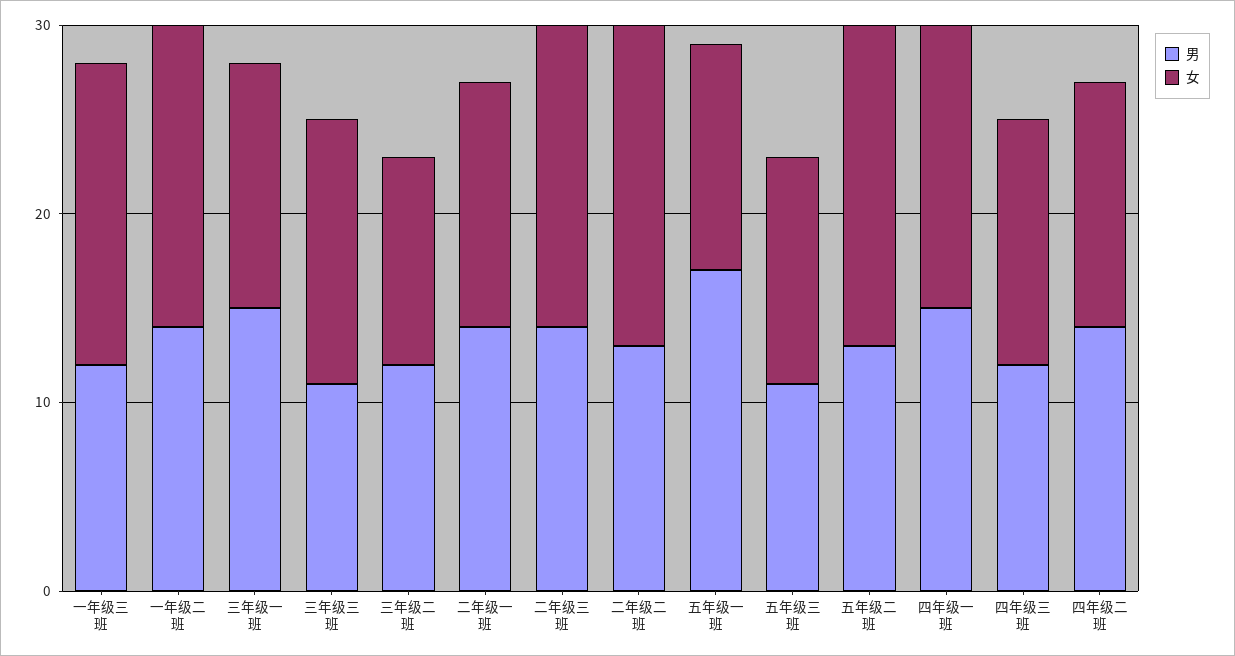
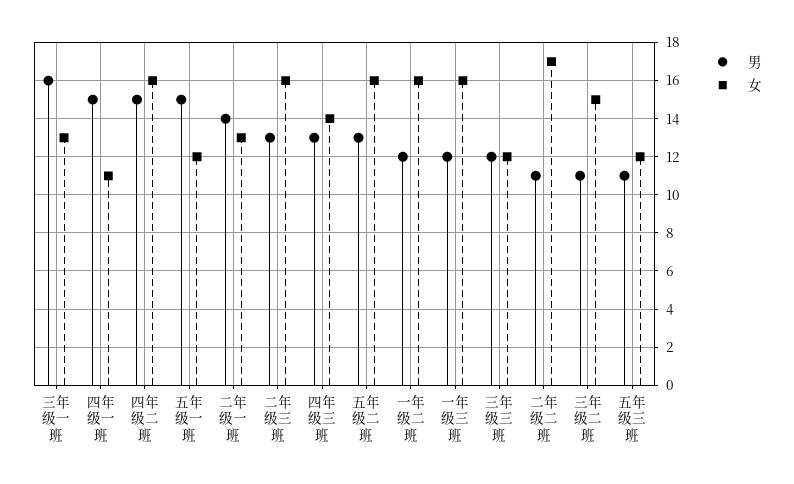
  {
    "男": {
      "一年级三班": 12,
-     "一年级二班": 14,
+     "一年级二班": 12,
-     "三年级一班": 15,
+     "三年级一班": 16,
-     "三年级三班": 11,
+     "三年级三班": 12,
-     "三年级二班": 12,
+     "三年级二班": 11,
      "二年级一班": 14,
-     "二年级三班": 14,
+     "二年级三班": 13,
-     "二年级二班": 13,
+     "二年级二班": 11,
-     "五年级一班": 17,
+     "五年级一班": 15,
      "五年级三班": 11,
      "五年级二班": 13,
      "四年级一班": 15,
-     "四年级三班": 12,
+     "四年级三班": 13,
-     "四年级二班": 14
+     "四年级二班": 15
    },
    "女": {
      "一年级三班": 16,
      "一年级二班": 16,
      "三年级一班": 13,
-     "三年级三班": 14,
+     "三年级三班": 12,
-     "三年级二班": 11,
+     "三年级二班": 15,
      "二年级一班": 13,
      "二年级三班": 16,
      "二年级二班": 17,
      "五年级一班": 12,
      "五年级三班": 12,
-     "五年级二班": 17,
+     "五年级二班": 16,
-     "四年级一班": 15,
+     "四年级一班": 11,
-     "四年级三班": 13,
+     "四年级三班": 14,
-     "四年级二班": 13
+     "四年级二班": 16
    }
  }

